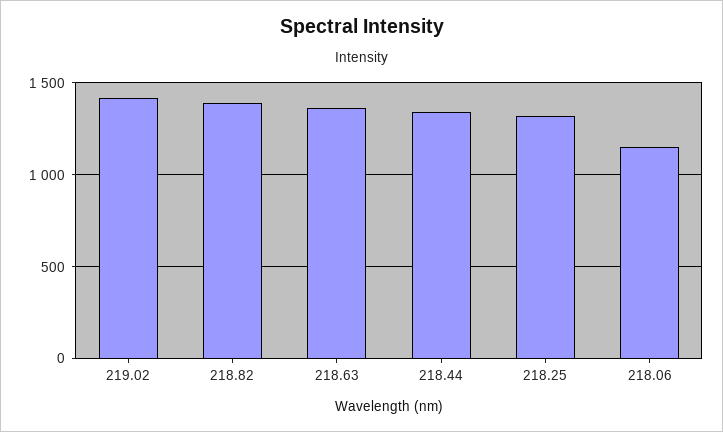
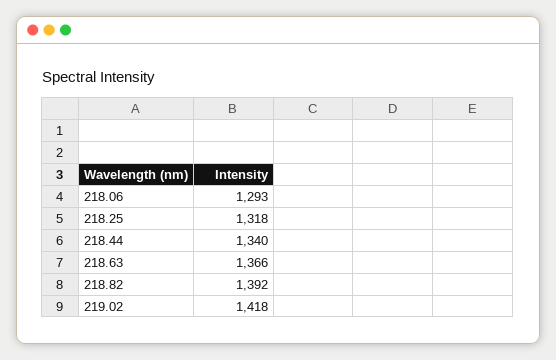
  {
    "219.02": 1418,
    "218.82": 1392,
    "218.63": 1366,
    "218.44": 1340,
    "218.25": 1318,
-   "218.06": 1150
+   "218.06": 1293
  }

